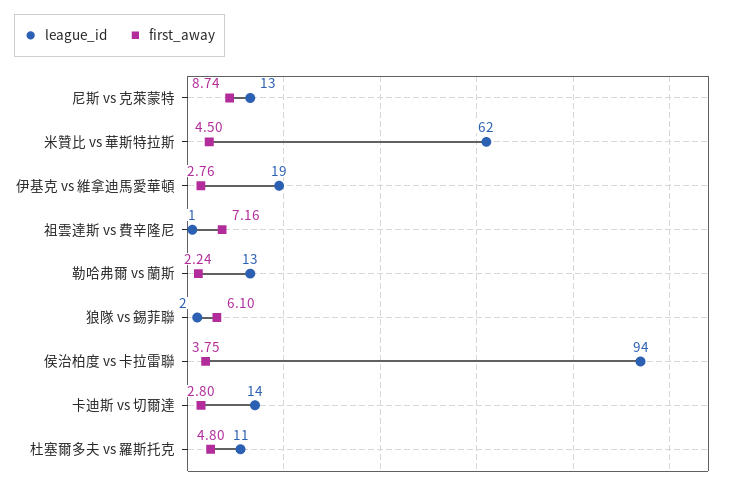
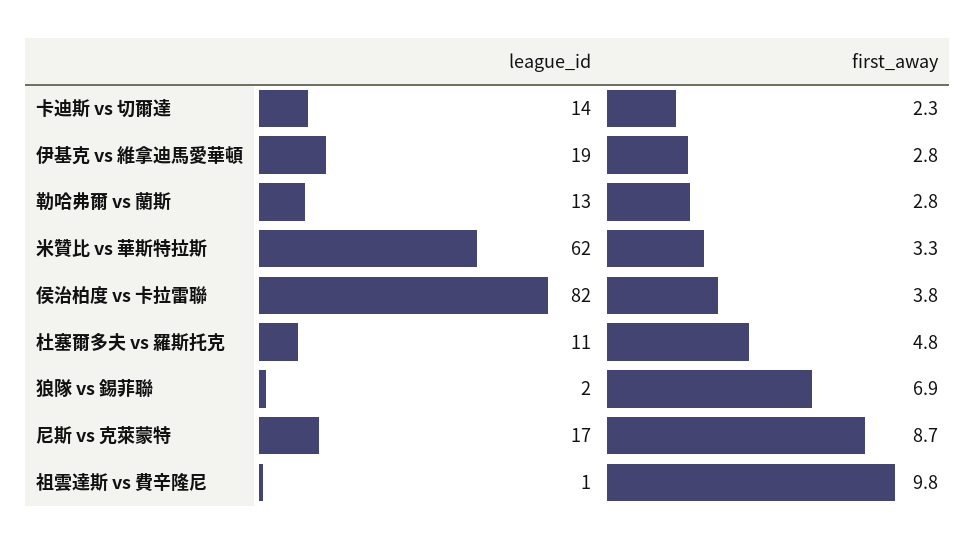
  {
    "league_id": {
-     "尼斯 vs 克萊蒙特": 13,
+     "尼斯 vs 克萊蒙特": 17,
      "米贊比 vs 華斯特拉斯": 62,
      "伊基克 vs 維拿迪馬愛華頓": 19,
      "祖雲達斯 vs 費辛隆尼": 1,
      "勒哈弗爾 vs 蘭斯": 13,
      "狼隊 vs 錫菲聯": 2,
-     "侯治柏度 vs 卡拉雷聯": 94,
+     "侯治柏度 vs 卡拉雷聯": 82,
      "卡迪斯 vs 切爾達": 14,
      "杜塞爾多夫 vs 羅斯托克": 11
    },
    "first_away": {
      "尼斯 vs 克萊蒙特": 8.74,
-     "米贊比 vs 華斯特拉斯": 4.5,
+     "米贊比 vs 華斯特拉斯": 3.3,
      "伊基克 vs 維拿迪馬愛華頓": 2.76,
-     "祖雲達斯 vs 費辛隆尼": 7.16,
+     "祖雲達斯 vs 費辛隆尼": 9.8,
-     "勒哈弗爾 vs 蘭斯": 2.24,
+     "勒哈弗爾 vs 蘭斯": 2.8,
-     "狼隊 vs 錫菲聯": 6.1,
+     "狼隊 vs 錫菲聯": 6.9,
      "侯治柏度 vs 卡拉雷聯": 3.75,
-     "卡迪斯 vs 切爾達": 2.8,
+     "卡迪斯 vs 切爾達": 2.3,
      "杜塞爾多夫 vs 羅斯托克": 4.8
    }
  }

